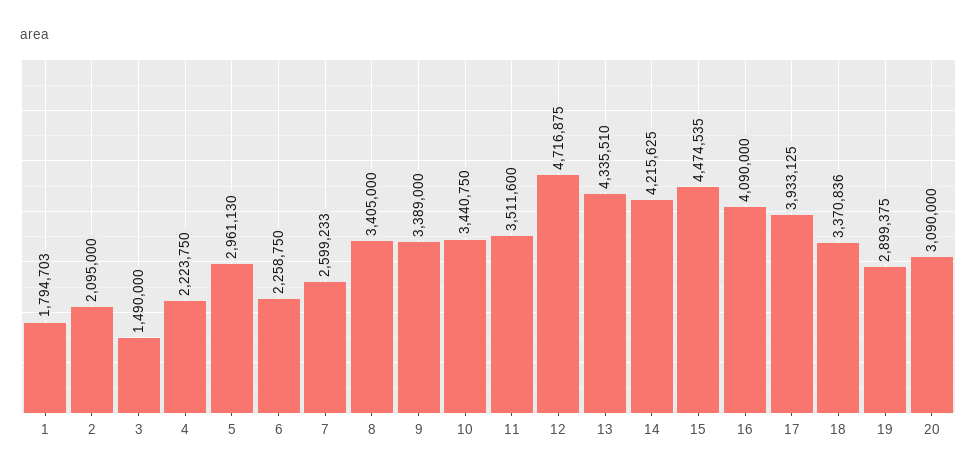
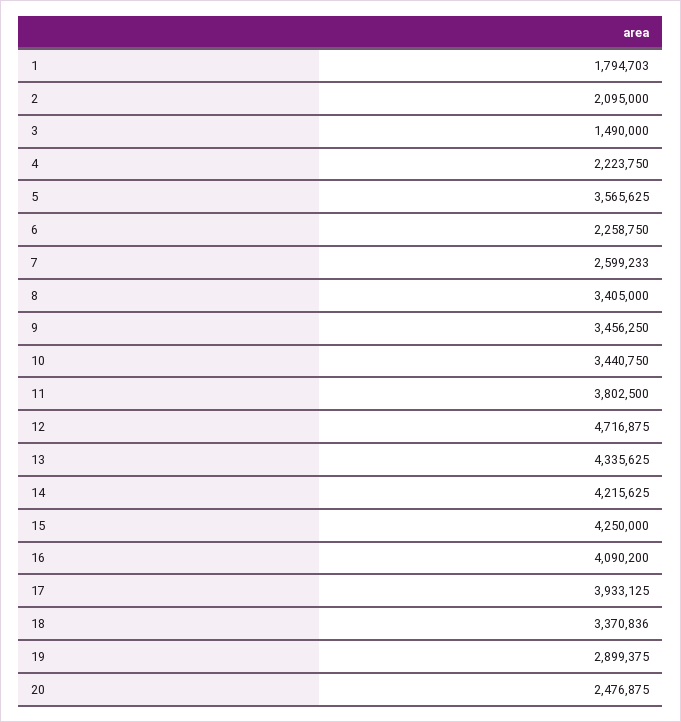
  {
    "1": 1794703,
    "2": 2095000,
    "3": 1490000,
    "4": 2223750,
-   "5": 2961130,
+   "5": 3565625,
    "6": 2258750,
    "7": 2599233,
    "8": 3405000,
-   "9": 3389000,
+   "9": 3456250,
    "10": 3440750,
-   "11": 3511600,
+   "11": 3802500,
    "12": 4716875,
-   "13": 4335510,
+   "13": 4335625,
    "14": 4215625,
-   "15": 4474535,
+   "15": 4250000,
-   "16": 4090000,
+   "16": 4090200,
    "17": 3933125,
    "18": 3370836,
    "19": 2899375,
-   "20": 3090000
+   "20": 2476875
  }

